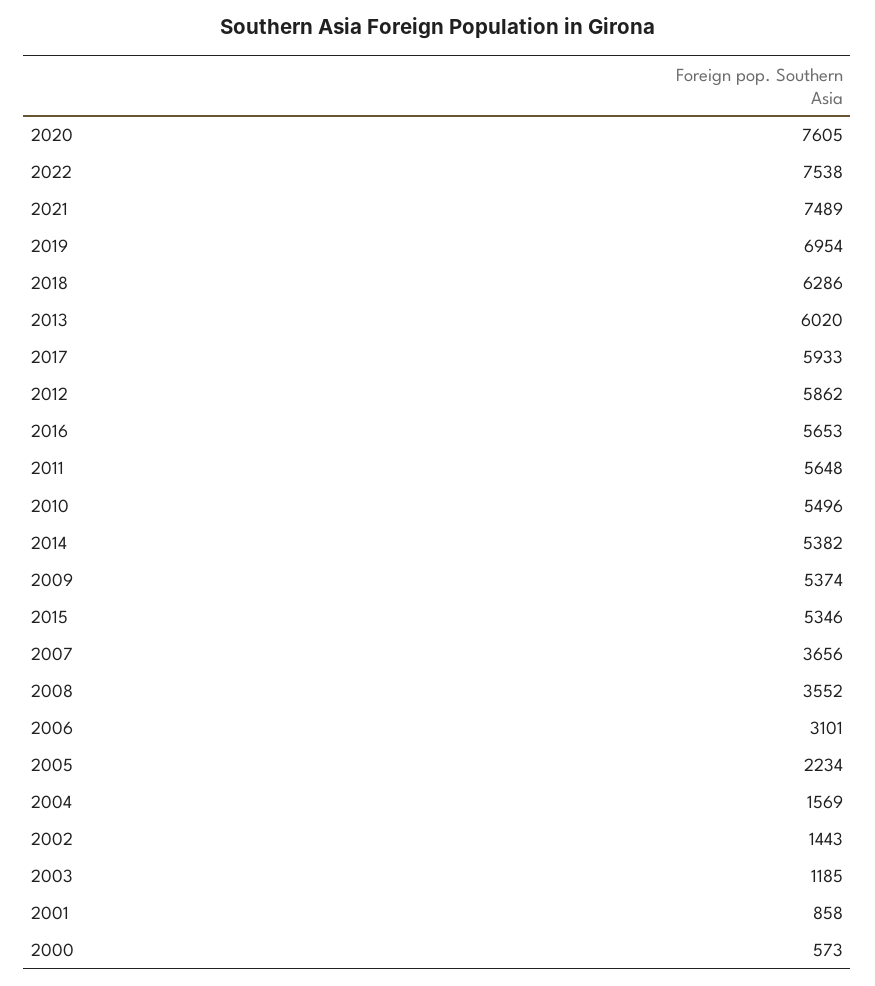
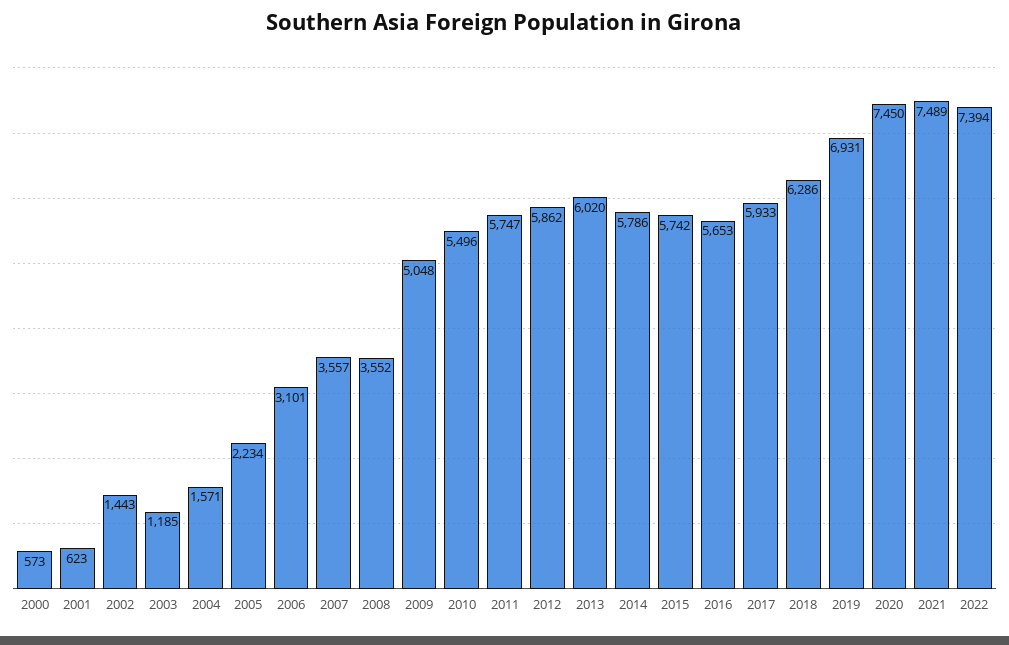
  {
-   "2020": 7605,
+   "2020": 7450,
-   "2022": 7538,
+   "2022": 7394,
    "2021": 7489,
-   "2019": 6954,
+   "2019": 6931,
    "2018": 6286,
    "2013": 6020,
    "2017": 5933,
    "2012": 5862,
    "2016": 5653,
-   "2011": 5648,
+   "2011": 5747,
    "2010": 5496,
-   "2014": 5382,
+   "2014": 5786,
-   "2009": 5374,
+   "2009": 5048,
-   "2015": 5346,
+   "2015": 5742,
-   "2007": 3656,
+   "2007": 3557,
    "2008": 3552,
    "2006": 3101,
    "2005": 2234,
-   "2004": 1569,
+   "2004": 1571,
    "2002": 1443,
    "2003": 1185,
-   "2001": 858,
+   "2001": 623,
    "2000": 573
  }

